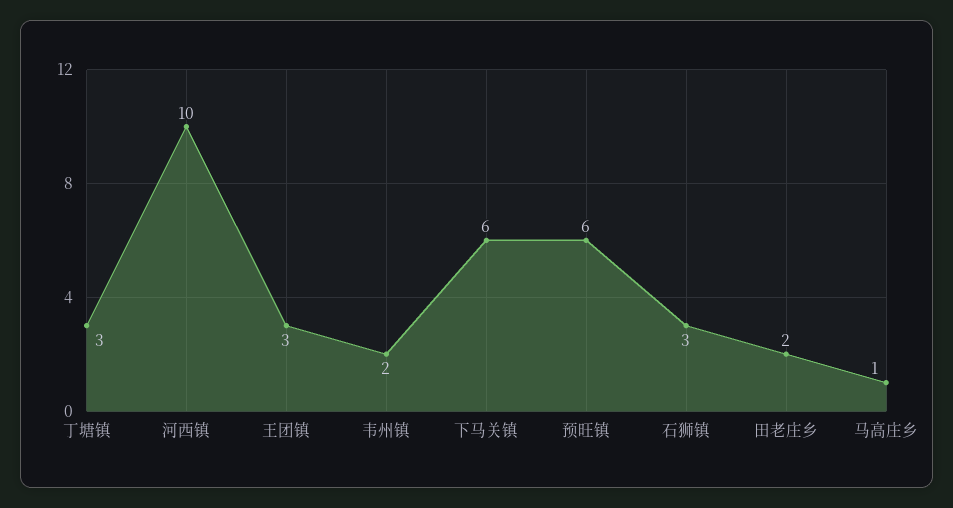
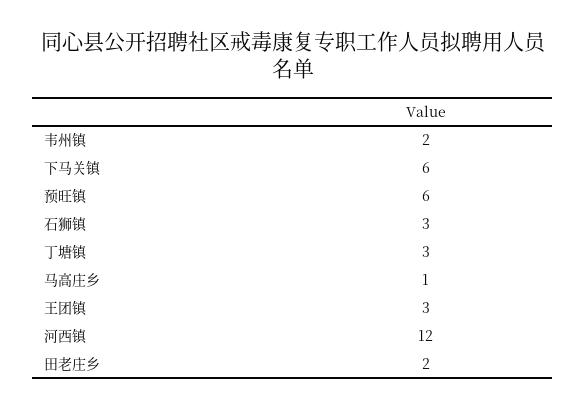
  {
    "丁塘镇": 3,
-   "河西镇": 10,
+   "河西镇": 12,
    "王团镇": 3,
    "韦州镇": 2,
    "下马关镇": 6,
    "预旺镇": 6,
    "石狮镇": 3,
    "田老庄乡": 2,
    "马高庄乡": 1
  }

